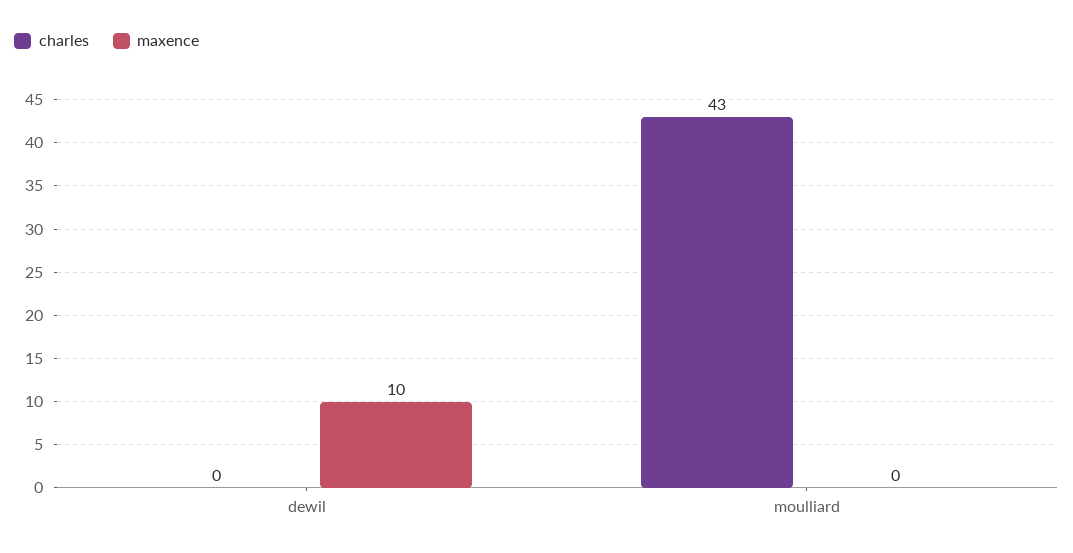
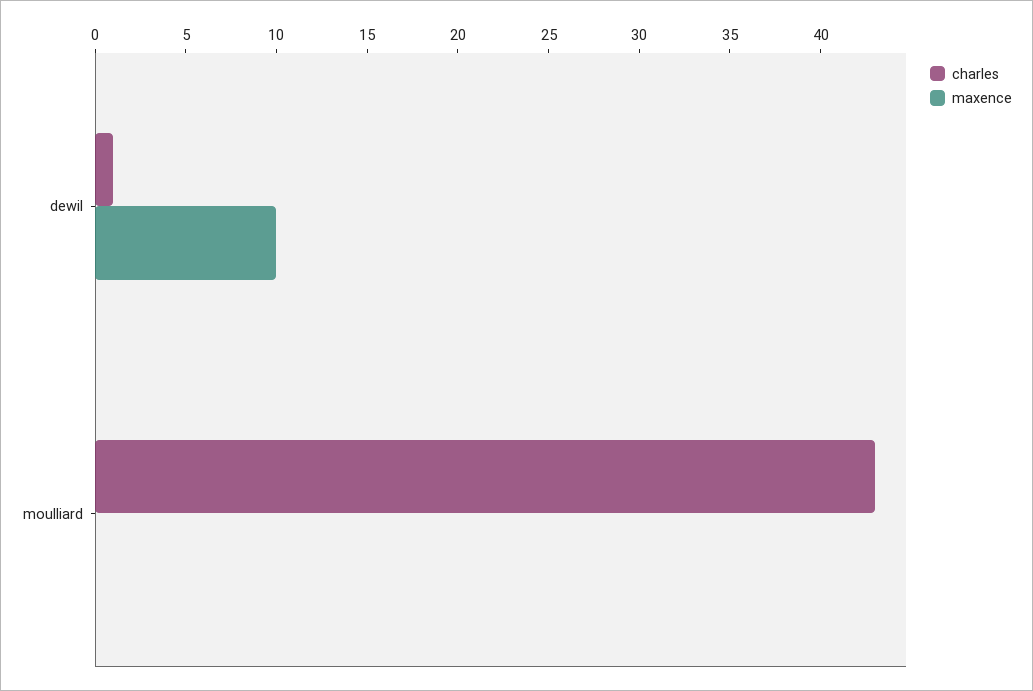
  {
    "charles": {
-     "dewil": 0,
+     "dewil": 1,
      "moulliard": 43
    },
    "maxence": {
      "dewil": 10,
      "moulliard": 0
    }
  }

